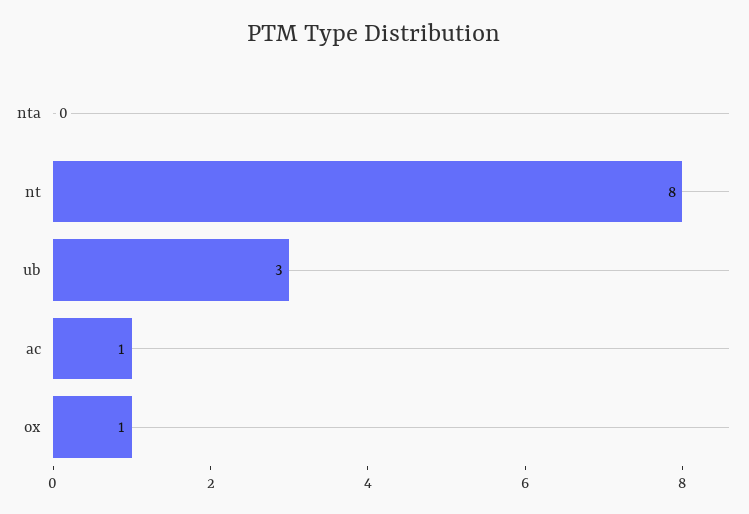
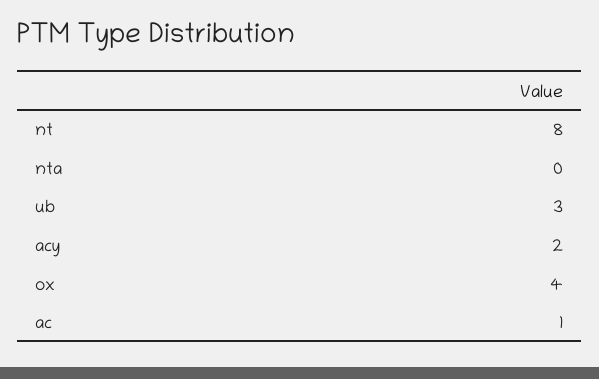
  {
    "nta": 0,
    "nt": 8,
    "ub": 3,
    "ac": 1,
-   "ox": 1
+   "ox": 4,
+   "acy": 2
  }

